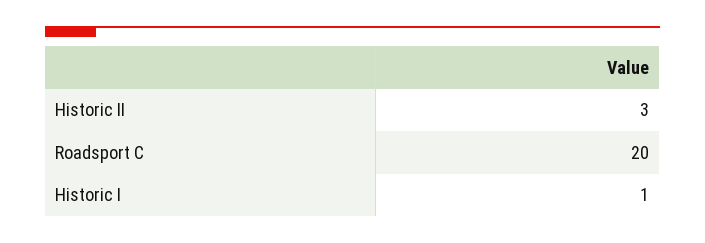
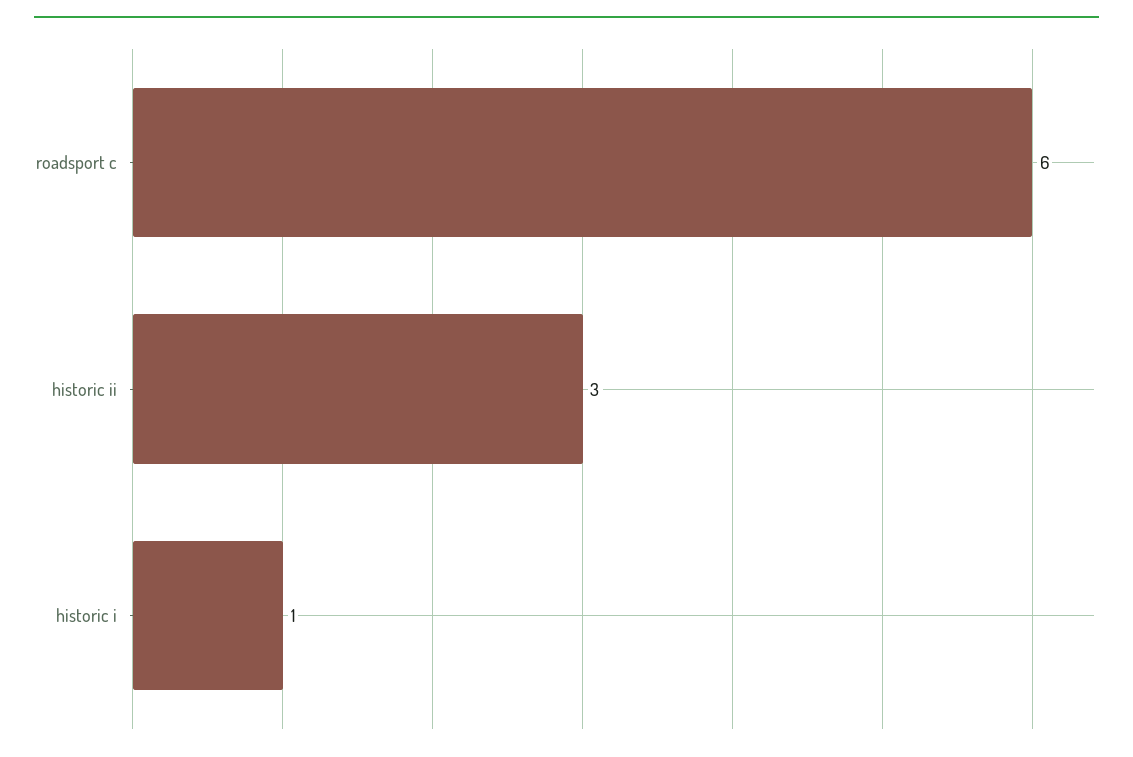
  {
    "Historic II": 3,
-   "Roadsport C": 20,
+   "Roadsport C": 6,
    "Historic I": 1
  }

